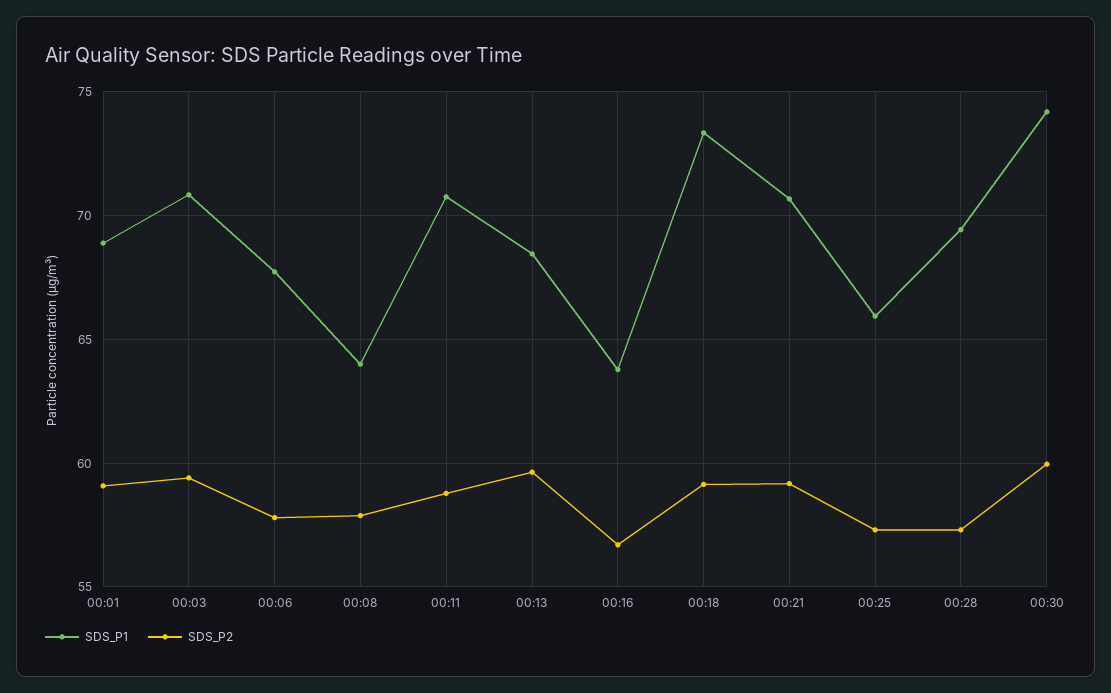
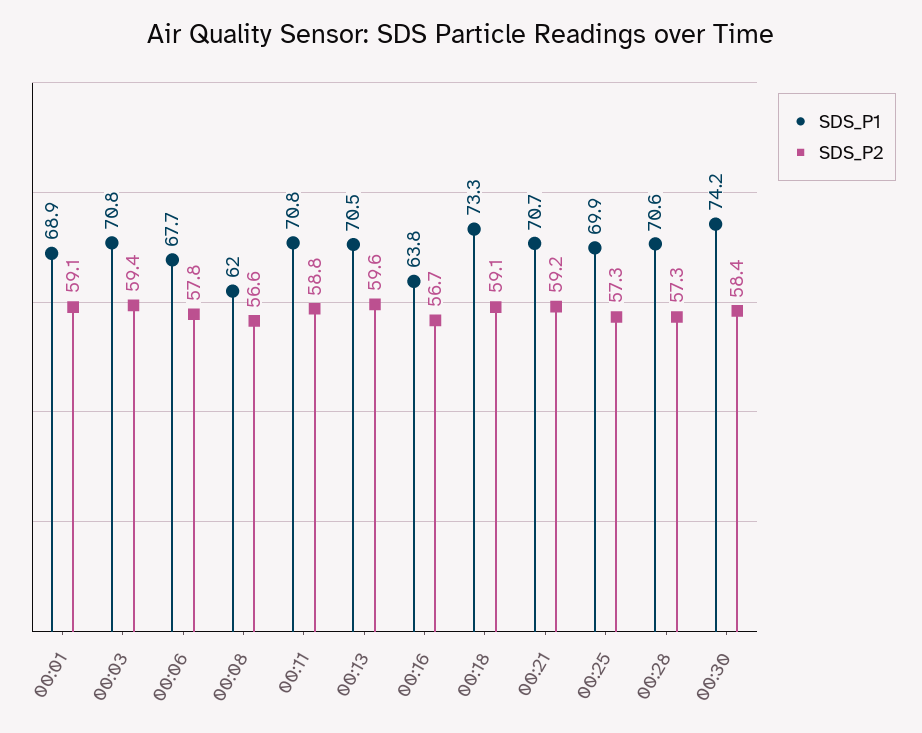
  {
    "SDS_P1": {
      "00:01": 68.9,
      "00:03": 70.8,
      "00:06": 67.7,
-     "00:08": 64,
+     "00:08": 62,
      "00:11": 70.8,
-     "00:13": 68.5,
+     "00:13": 70.5,
      "00:16": 63.8,
      "00:18": 73.3,
      "00:21": 70.7,
-     "00:25": 66,
+     "00:25": 69.9,
-     "00:28": 69.5,
+     "00:28": 70.6,
      "00:30": 74.2
    },
    "SDS_P2": {
      "00:01": 59.1,
      "00:03": 59.4,
      "00:06": 57.8,
-     "00:08": 58,
+     "00:08": 56.6,
      "00:11": 58.8,
      "00:13": 59.6,
      "00:16": 56.7,
      "00:18": 59.1,
      "00:21": 59.2,
      "00:25": 57.3,
      "00:28": 57.3,
-     "00:30": 60
+     "00:30": 58.4
    }
  }

